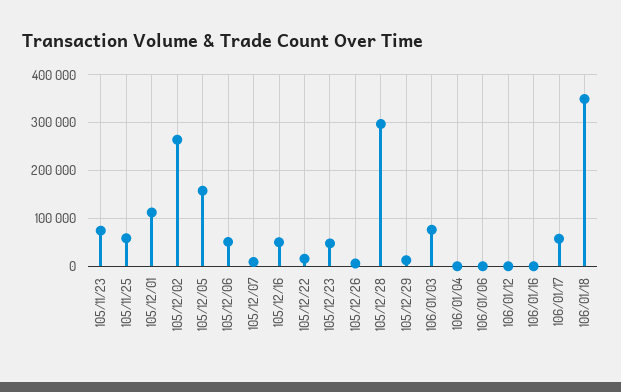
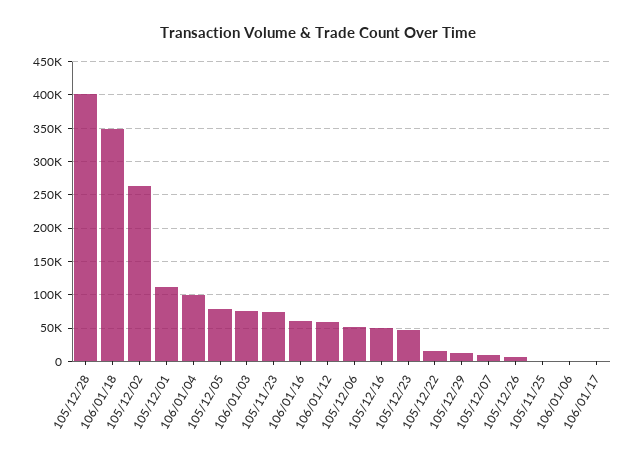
  {
    "105/11/23": 70000,
-   "105/11/25": 60000,
+   "105/11/25": 0,
    "105/12/01": 110000,
    "105/12/02": 260000,
-   "105/12/05": 160000,
+   "105/12/05": 80000,
    "105/12/06": 50000,
    "105/12/07": 10000,
    "105/12/16": 50000,
    "105/12/22": 20000,
    "105/12/23": 50000,
    "105/12/26": 10000,
-   "105/12/28": 300000,
+   "105/12/28": 400000,
    "105/12/29": 10000,
    "106/01/03": 80000,
-   "106/01/04": 0,
+   "106/01/04": 100000,
    "106/01/06": 0,
-   "106/01/12": 0,
+   "106/01/12": 60000,
-   "106/01/16": 0,
+   "106/01/16": 60000,
-   "106/01/17": 60000,
+   "106/01/17": 0,
    "106/01/18": 350000
  }

